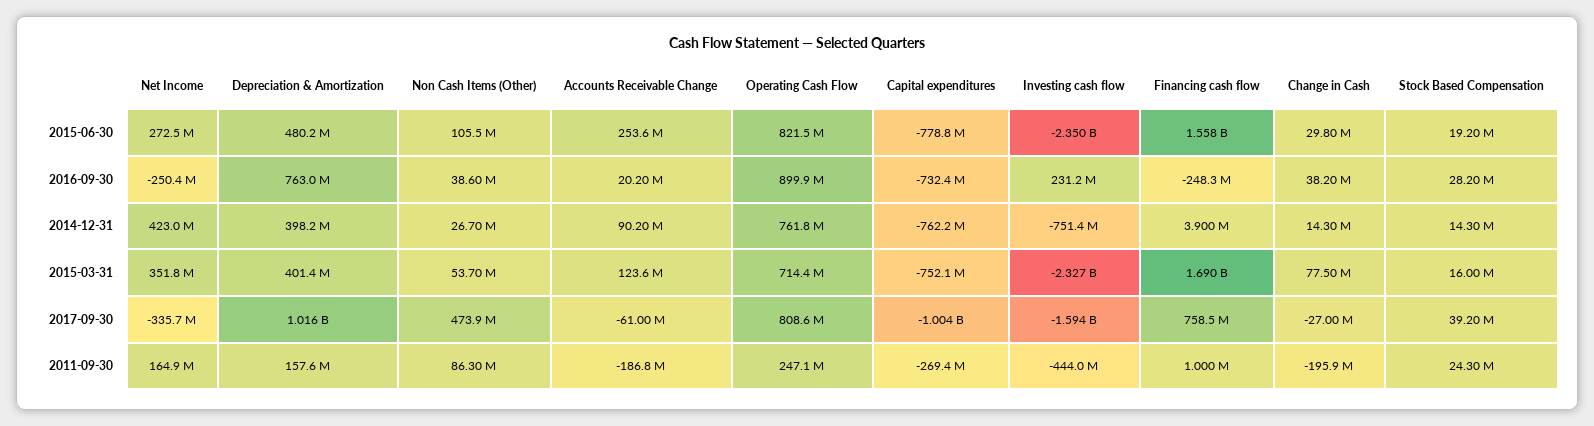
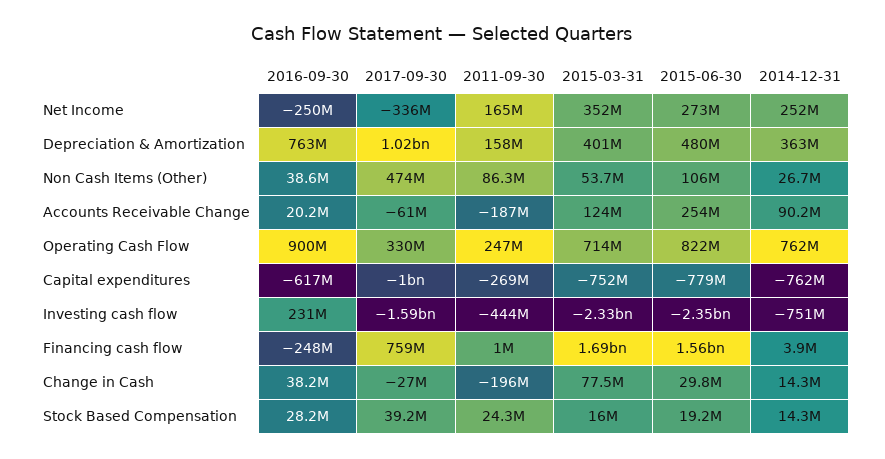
  {
    "Net Income": {
      "2015-06-30": 272500000,
      "2016-09-30": -250400000,
-     "2014-12-31": 423000000,
+     "2014-12-31": 252000000,
      "2015-03-31": 351800000,
      "2017-09-30": -335700000,
      "2011-09-30": 164900000
    },
    "Depreciation & Amortization": {
      "2015-06-30": 480200000,
      "2016-09-30": 763000000,
-     "2014-12-31": 398200000,
+     "2014-12-31": 363000000,
      "2015-03-31": 401400000,
      "2017-09-30": 1016000000,
      "2011-09-30": 157600000
    },
    "Non Cash Items (Other)": {
      "2015-06-30": 105500000,
      "2016-09-30": 38600000,
      "2014-12-31": 26700000,
      "2015-03-31": 53700000,
      "2017-09-30": 473900000,
      "2011-09-30": 86300000
    },
    "Accounts Receivable Change": {
      "2015-06-30": 253600000,
      "2016-09-30": 20200000,
      "2014-12-31": 90200000,
      "2015-03-31": 123600000,
      "2017-09-30": -61000000,
      "2011-09-30": -186800000
    },
    "Operating Cash Flow": {
      "2015-06-30": 821500000,
      "2016-09-30": 899900000,
      "2014-12-31": 761800000,
      "2015-03-31": 714400000,
-     "2017-09-30": 808600000,
+     "2017-09-30": 330000000,
      "2011-09-30": 247100000
    },
    "Capital expenditures": {
      "2015-06-30": -778800000,
-     "2016-09-30": -732400000,
+     "2016-09-30": -617000000,
      "2014-12-31": -762200000,
      "2015-03-31": -752100000,
      "2017-09-30": -1004000000,
      "2011-09-30": -269400000
    },
    "Investing cash flow": {
      "2015-06-30": -2350000000,
      "2016-09-30": 231200000,
      "2014-12-31": -751400000,
      "2015-03-31": -2327000000,
      "2017-09-30": -1594000000,
      "2011-09-30": -444000000
    },
    "Financing cash flow": {
      "2015-06-30": 1558000000,
      "2016-09-30": -248300000,
      "2014-12-31": 3900000,
      "2015-03-31": 1690000000,
      "2017-09-30": 758500000,
      "2011-09-30": 1000000
    },
    "Change in Cash": {
      "2015-06-30": 29800000,
      "2016-09-30": 38200000,
      "2014-12-31": 14300000,
      "2015-03-31": 77500000,
      "2017-09-30": -27000000,
      "2011-09-30": -195900000
    },
    "Stock Based Compensation": {
      "2015-06-30": 19200000,
      "2016-09-30": 28200000,
      "2014-12-31": 14300000,
      "2015-03-31": 16000000,
      "2017-09-30": 39200000,
      "2011-09-30": 24300000
    }
  }

